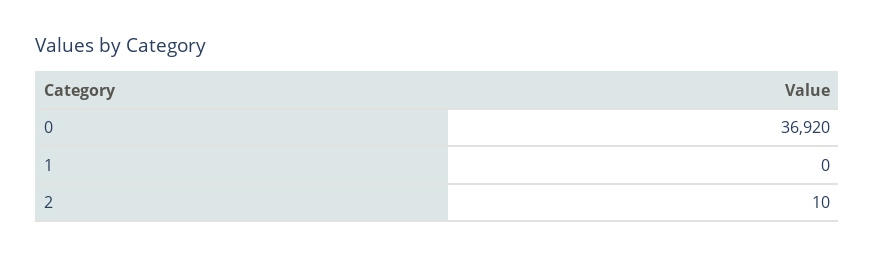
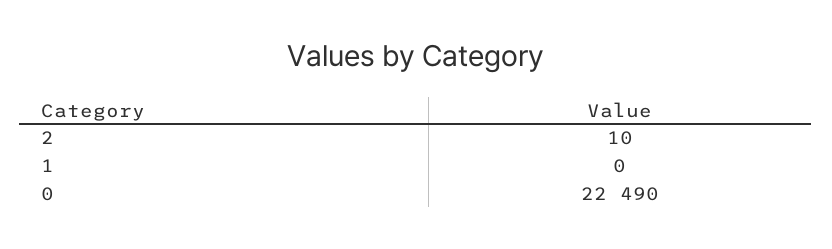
  {
-   "0": 36920,
+   "0": 22490,
    "1": 0,
    "2": 10
  }

